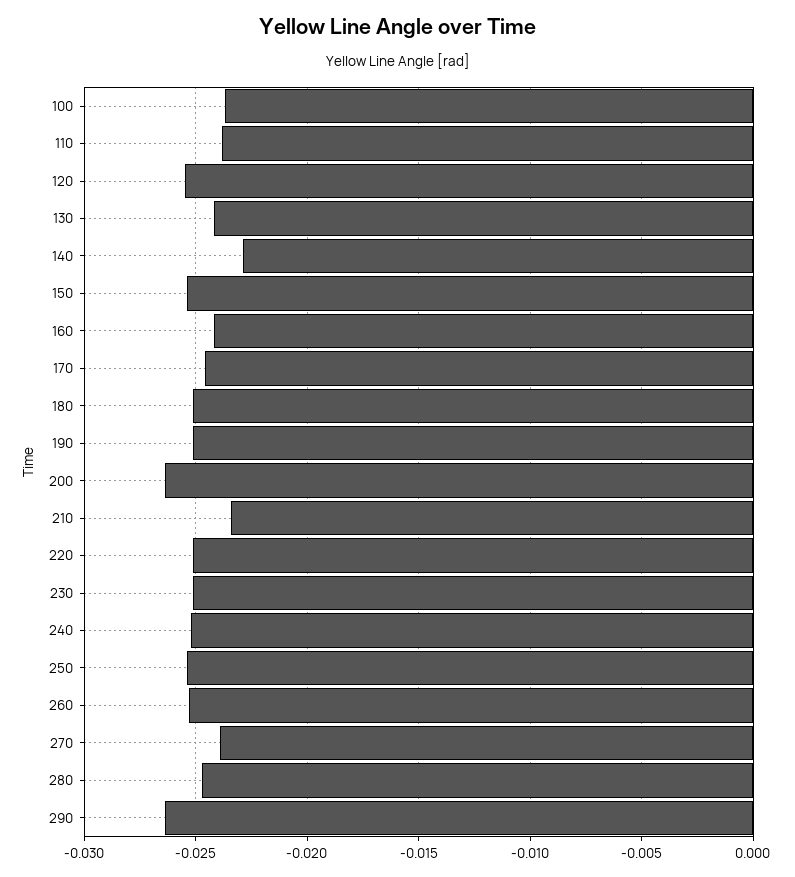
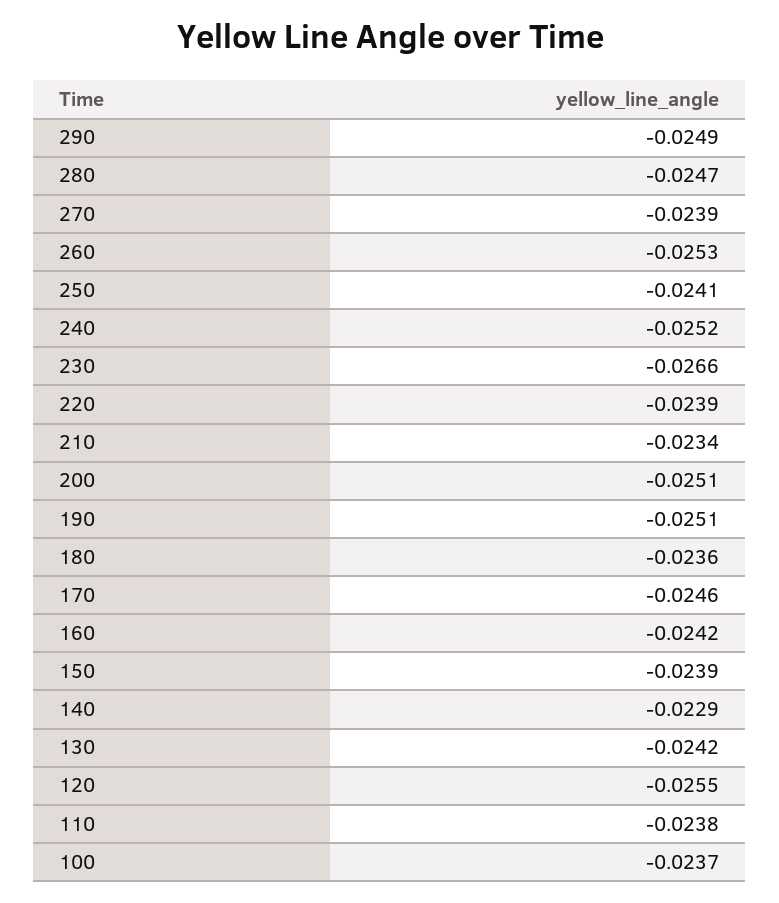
  {
    "100": -0.0237,
    "110": -0.0238,
    "120": -0.0255,
    "130": -0.0242,
    "140": -0.0229,
-   "150": -0.0255,
+   "150": -0.0239,
    "160": -0.0242,
    "170": -0.0246,
-   "180": -0.025,
+   "180": -0.0236,
    "190": -0.0251,
-   "200": -0.0265,
+   "200": -0.0251,
    "210": -0.0234,
-   "220": -0.025,
+   "220": -0.0239,
-   "230": -0.025,
+   "230": -0.0266,
    "240": -0.0252,
-   "250": -0.0255,
+   "250": -0.0241,
    "260": -0.0253,
    "270": -0.0239,
    "280": -0.0247,
-   "290": -0.0265
+   "290": -0.0249
  }

